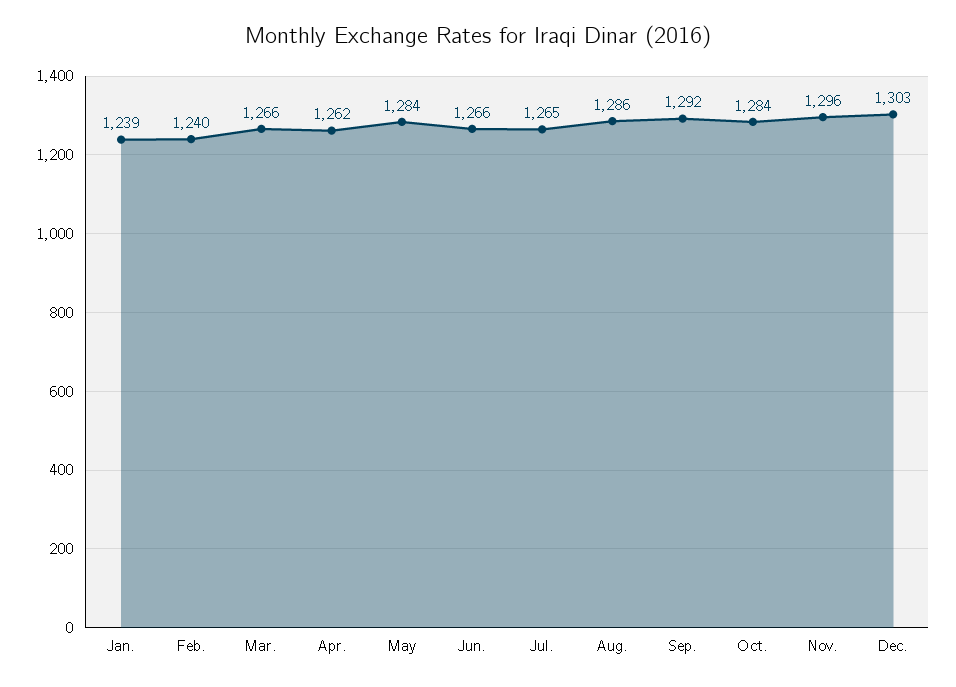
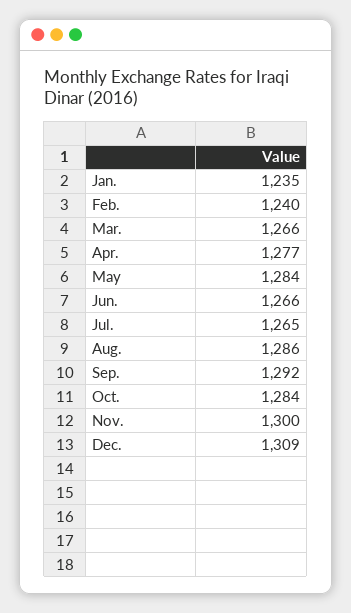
  {
-   "Jan.": 1239,
+   "Jan.": 1235,
    "Feb.": 1240,
    "Mar.": 1266,
-   "Apr.": 1262,
+   "Apr.": 1277,
    "May": 1284,
    "Jun.": 1266,
    "Jul.": 1265,
    "Aug.": 1286,
    "Sep.": 1292,
    "Oct.": 1284,
-   "Nov.": 1296,
+   "Nov.": 1300,
-   "Dec.": 1303
+   "Dec.": 1309
  }

